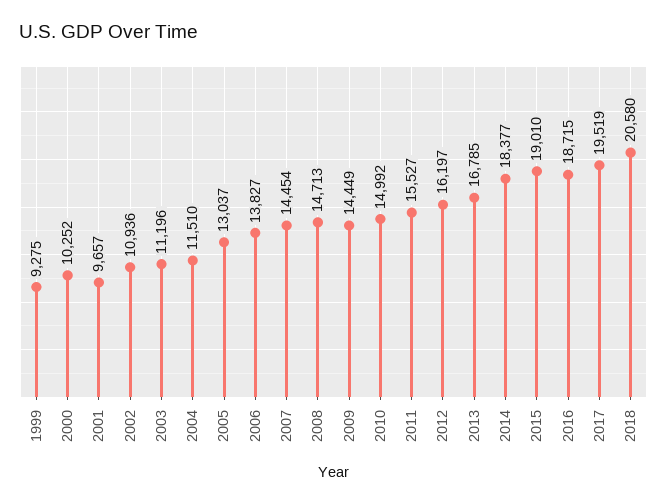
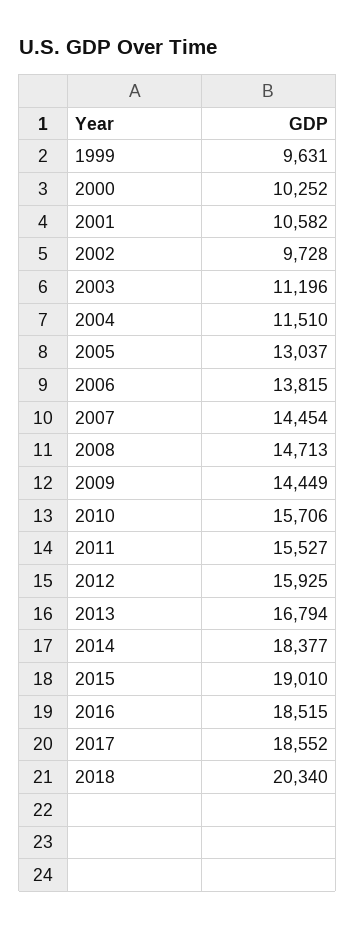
  {
-   "1999": 9275,
+   "1999": 9631,
    "2000": 10252,
-   "2001": 9657,
+   "2001": 10582,
-   "2002": 10936,
+   "2002": 9728,
    "2003": 11196,
    "2004": 11510,
    "2005": 13037,
-   "2006": 13827,
+   "2006": 13815,
    "2007": 14454,
    "2008": 14713,
    "2009": 14449,
-   "2010": 14992,
+   "2010": 15706,
    "2011": 15527,
-   "2012": 16197,
+   "2012": 15925,
-   "2013": 16785,
+   "2013": 16794,
    "2014": 18377,
    "2015": 19010,
-   "2016": 18715,
+   "2016": 18515,
-   "2017": 19519,
+   "2017": 18552,
-   "2018": 20580
+   "2018": 20340
  }

